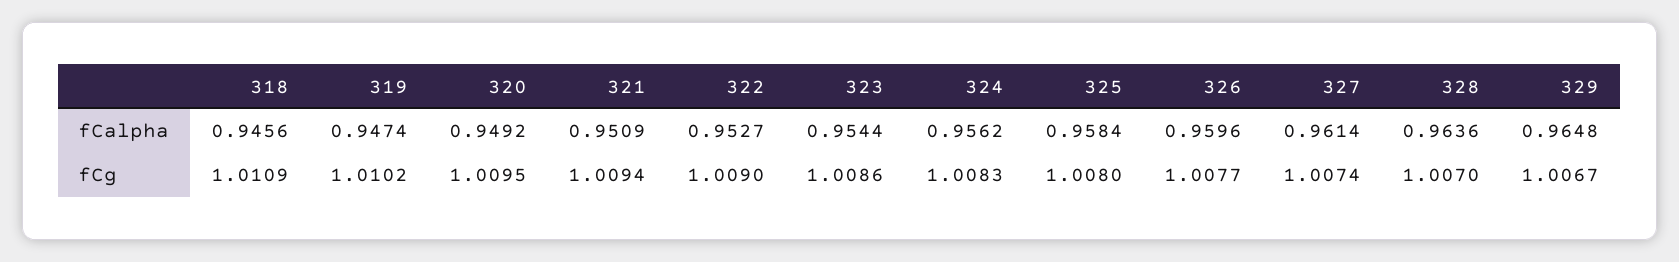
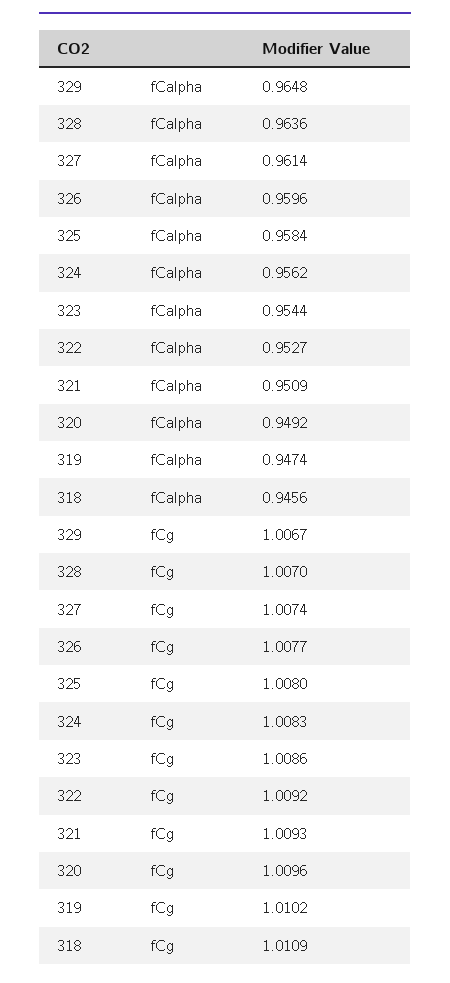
  {
    "318": {
      "fCalpha": 0.9456,
      "fCg": 1.0109
    },
    "319": {
      "fCalpha": 0.9474,
      "fCg": 1.0102
    },
    "320": {
      "fCalpha": 0.9492,
-     "fCg": 1.0095
+     "fCg": 1.0096
    },
    "321": {
      "fCalpha": 0.9509,
-     "fCg": 1.0094
+     "fCg": 1.0093
    },
    "322": {
      "fCalpha": 0.9527,
-     "fCg": 1.009
+     "fCg": 1.0092
    },
    "323": {
      "fCalpha": 0.9544,
      "fCg": 1.0086
    },
    "324": {
      "fCalpha": 0.9562,
      "fCg": 1.0083
    },
    "325": {
      "fCalpha": 0.9584,
      "fCg": 1.008
    },
    "326": {
      "fCalpha": 0.9596,
      "fCg": 1.0077
    },
    "327": {
      "fCalpha": 0.9614,
      "fCg": 1.0074
    },
    "328": {
      "fCalpha": 0.9636,
      "fCg": 1.007
    },
    "329": {
      "fCalpha": 0.9648,
      "fCg": 1.0067
    }
  }

